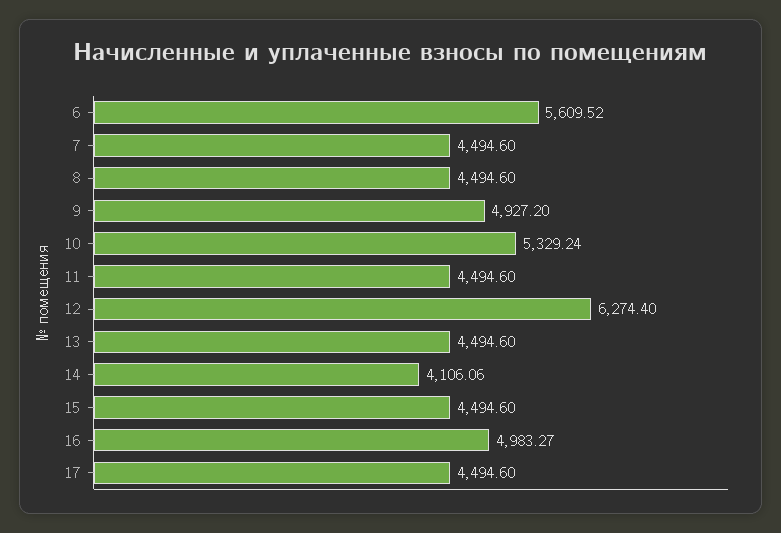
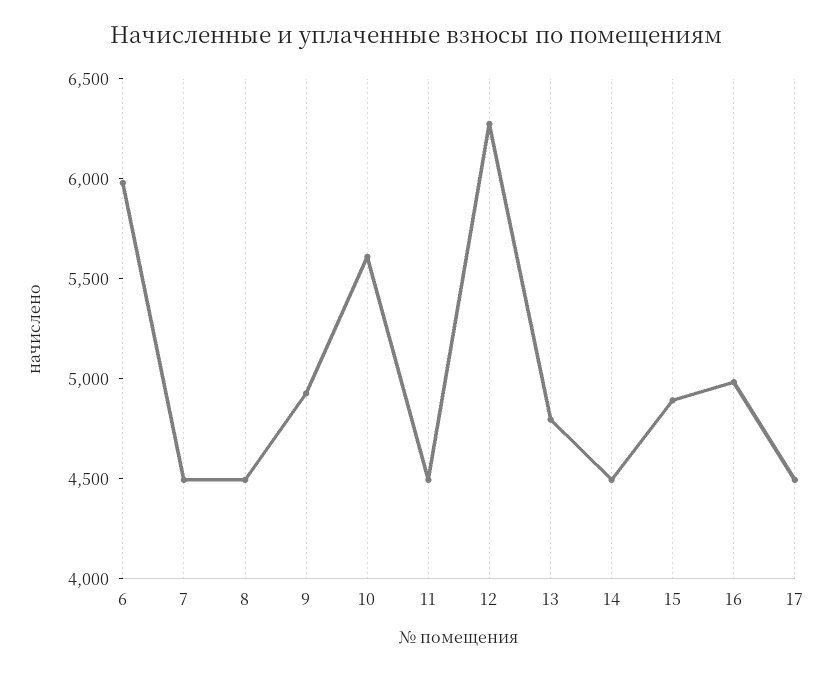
  {
-   "6": 5609.52,
+   "6": 6000,
    "7": 4494.6,
    "8": 4494.6,
    "9": 4927.2,
-   "10": 5329.24,
+   "10": 5600,
    "11": 4494.6,
    "12": 6274.4,
-   "13": 4494.6,
+   "13": 4800,
-   "14": 4106.06,
+   "14": 4500,
-   "15": 4494.6,
+   "15": 4900,
    "16": 4983.27,
    "17": 4494.6
  }

